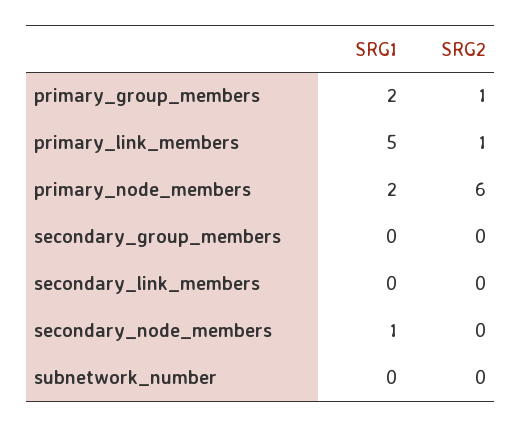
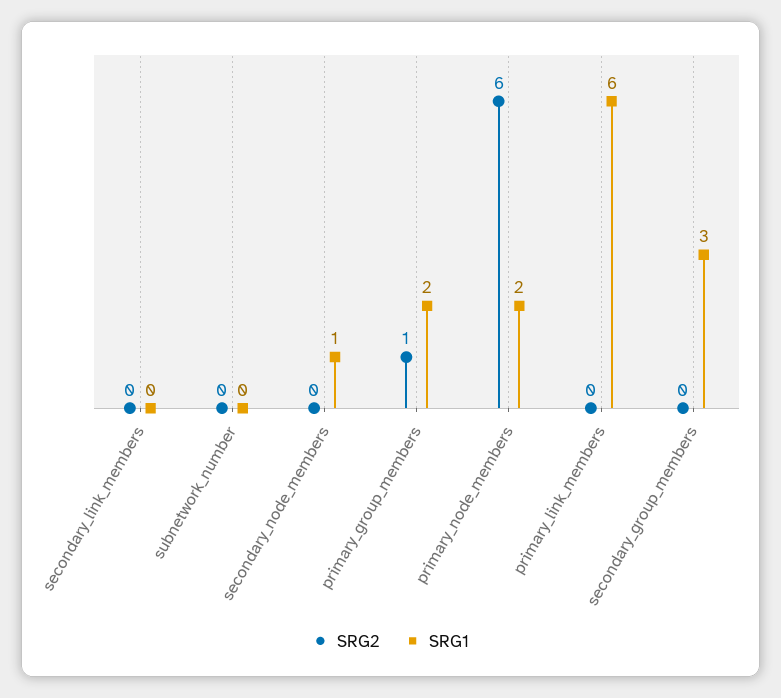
  {
    "SRG1": {
      "primary_group_members": 2,
-     "primary_link_members": 5,
+     "primary_link_members": 6,
      "primary_node_members": 2,
-     "secondary_group_members": 0,
+     "secondary_group_members": 3,
      "secondary_link_members": 0,
      "secondary_node_members": 1,
      "subnetwork_number": 0
    },
    "SRG2": {
      "primary_group_members": 1,
-     "primary_link_members": 1,
+     "primary_link_members": 0,
      "primary_node_members": 6,
      "secondary_group_members": 0,
      "secondary_link_members": 0,
      "secondary_node_members": 0,
      "subnetwork_number": 0
    }
  }

